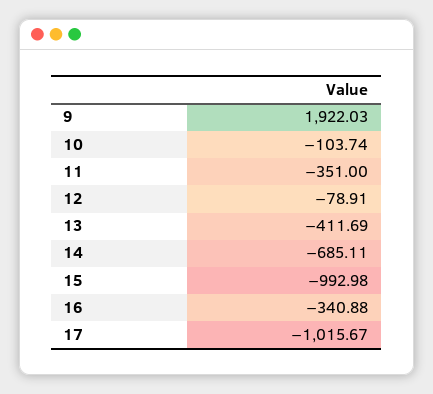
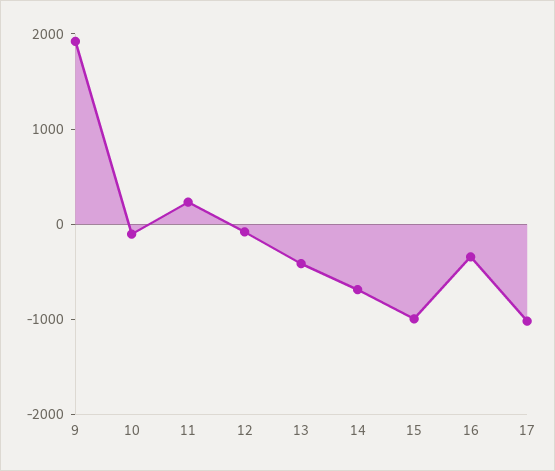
  {
    "9": 1922.03,
    "10": -103.74,
-   "11": -351,
+   "11": 200,
    "12": -78.91,
    "13": -411.69,
    "14": -685.11,
    "15": -992.98,
    "16": -340.88,
    "17": -1015.67
  }

